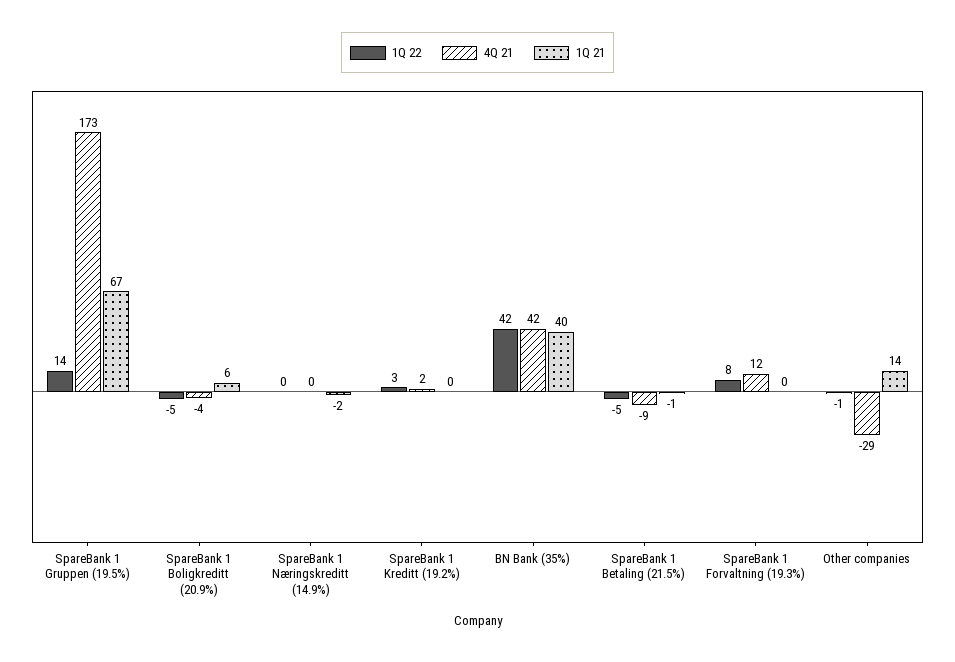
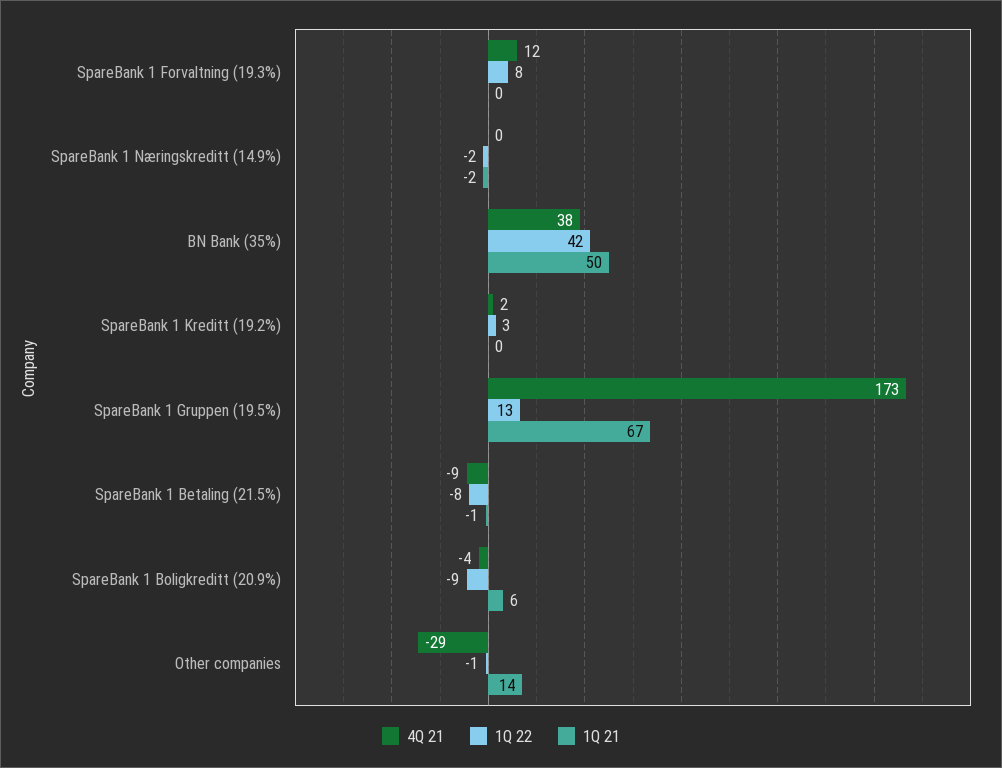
  {
    "1Q 22": {
-     "SpareBank 1 Gruppen (19.5%)": 14,
+     "SpareBank 1 Gruppen (19.5%)": 13,
-     "SpareBank 1 Boligkreditt (20.9%)": -5,
+     "SpareBank 1 Boligkreditt (20.9%)": -9,
-     "SpareBank 1 Næringskreditt (14.9%)": 0,
+     "SpareBank 1 Næringskreditt (14.9%)": -2,
      "SpareBank 1 Kreditt (19.2%)": 3,
      "BN Bank (35%)": 42,
-     "SpareBank 1 Betaling (21.5%)": -5,
+     "SpareBank 1 Betaling (21.5%)": -8,
      "SpareBank 1 Forvaltning (19.3%)": 8,
      "Other companies": -1
    },
    "4Q 21": {
      "SpareBank 1 Gruppen (19.5%)": 173,
      "SpareBank 1 Boligkreditt (20.9%)": -4,
      "SpareBank 1 Næringskreditt (14.9%)": 0,
      "SpareBank 1 Kreditt (19.2%)": 2,
-     "BN Bank (35%)": 42,
+     "BN Bank (35%)": 38,
      "SpareBank 1 Betaling (21.5%)": -9,
      "SpareBank 1 Forvaltning (19.3%)": 12,
      "Other companies": -29
    },
    "1Q 21": {
      "SpareBank 1 Gruppen (19.5%)": 67,
      "SpareBank 1 Boligkreditt (20.9%)": 6,
      "SpareBank 1 Næringskreditt (14.9%)": -2,
      "SpareBank 1 Kreditt (19.2%)": 0,
-     "BN Bank (35%)": 40,
+     "BN Bank (35%)": 50,
      "SpareBank 1 Betaling (21.5%)": -1,
      "SpareBank 1 Forvaltning (19.3%)": 0,
      "Other companies": 14
    }
  }

